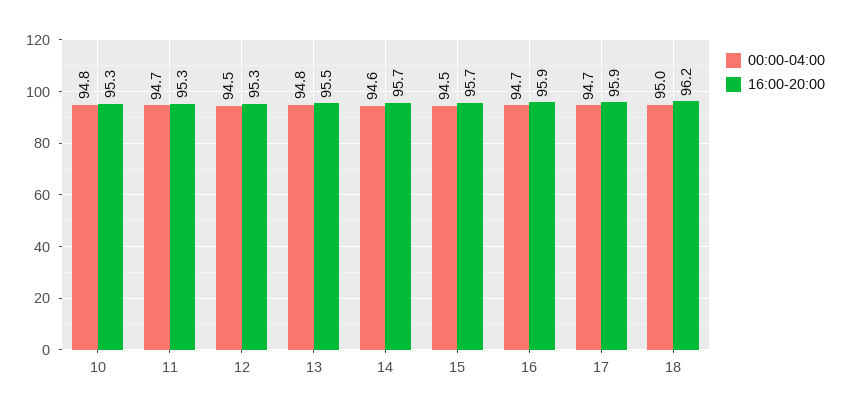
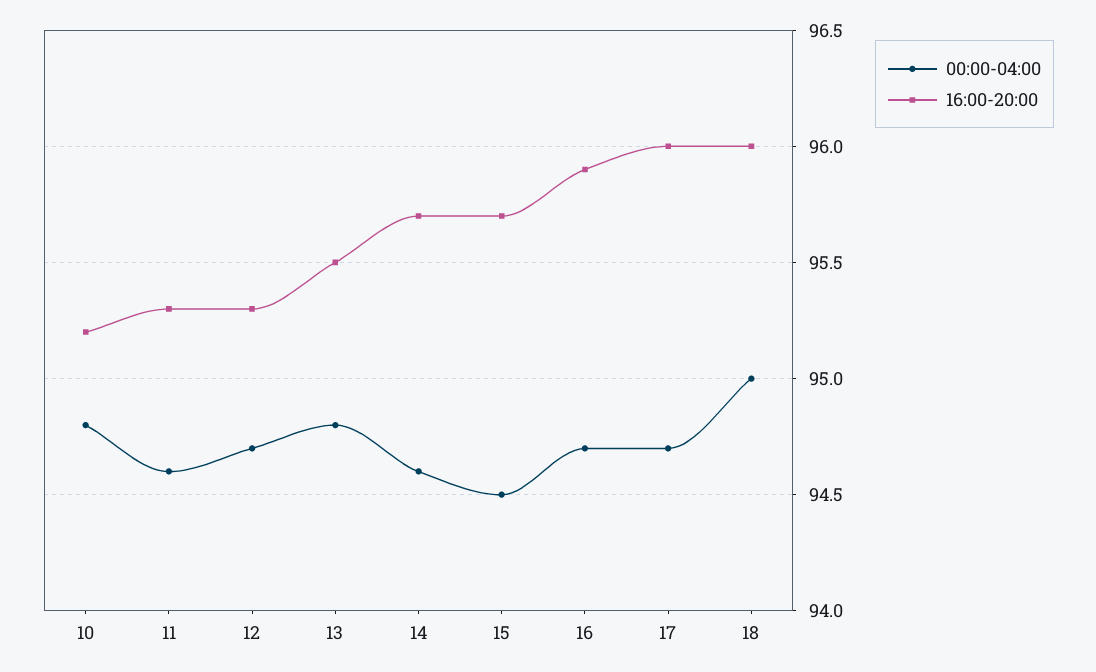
  {
    "00:00-04:00": {
      "10": 94.8,
-     "11": 94.7,
+     "11": 94.6,
-     "12": 94.5,
+     "12": 94.7,
      "13": 94.8,
      "14": 94.6,
      "15": 94.5,
      "16": 94.7,
      "17": 94.7,
      "18": 95
    },
    "16:00-20:00": {
-     "10": 95.3,
+     "10": 95.2,
      "11": 95.3,
      "12": 95.3,
      "13": 95.5,
      "14": 95.7,
      "15": 95.7,
      "16": 95.9,
-     "17": 95.9,
+     "17": 96,
-     "18": 96.2
+     "18": 96
    }
  }

